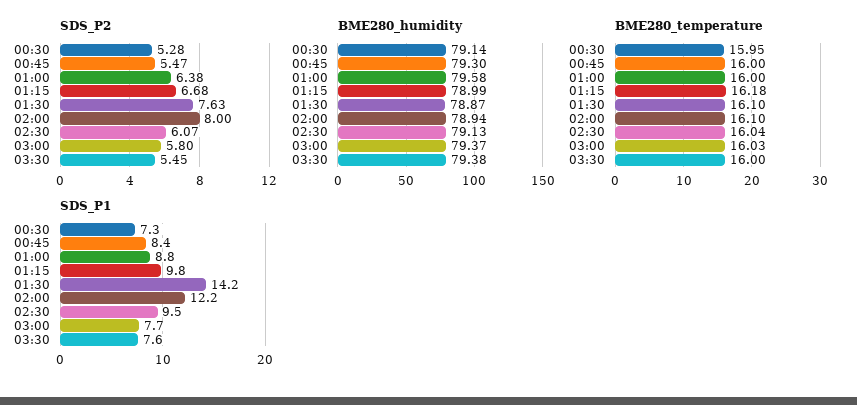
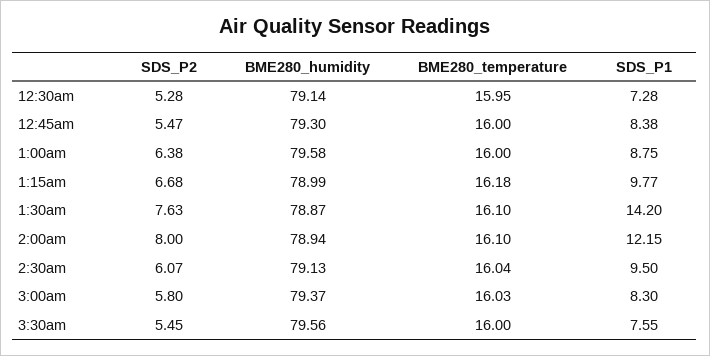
  {
    "SDS_P2": {
      "00:30": 5.28,
      "00:45": 5.47,
      "01:00": 6.38,
      "01:15": 6.68,
      "01:30": 7.63,
      "02:00": 8,
      "02:30": 6.07,
      "03:00": 5.8,
      "03:30": 5.45
    },
    "BME280_humidity": {
      "00:30": 79.14,
      "00:45": 79.3,
      "01:00": 79.58,
      "01:15": 78.99,
      "01:30": 78.87,
      "02:00": 78.94,
      "02:30": 79.13,
      "03:00": 79.37,
-     "03:30": 79.38
+     "03:30": 79.56
    },
    "BME280_temperature": {
      "00:30": 15.95,
      "00:45": 16,
      "01:00": 16,
      "01:15": 16.18,
      "01:30": 16.1,
      "02:00": 16.1,
      "02:30": 16.04,
      "03:00": 16.03,
      "03:30": 16
    },
    "SDS_P1": {
      "00:30": 7.28,
      "00:45": 8.38,
      "01:00": 8.75,
      "01:15": 9.77,
      "01:30": 14.2,
      "02:00": 12.15,
      "02:30": 9.5,
-     "03:00": 7.7,
+     "03:00": 8.3,
      "03:30": 7.55
    }
  }

